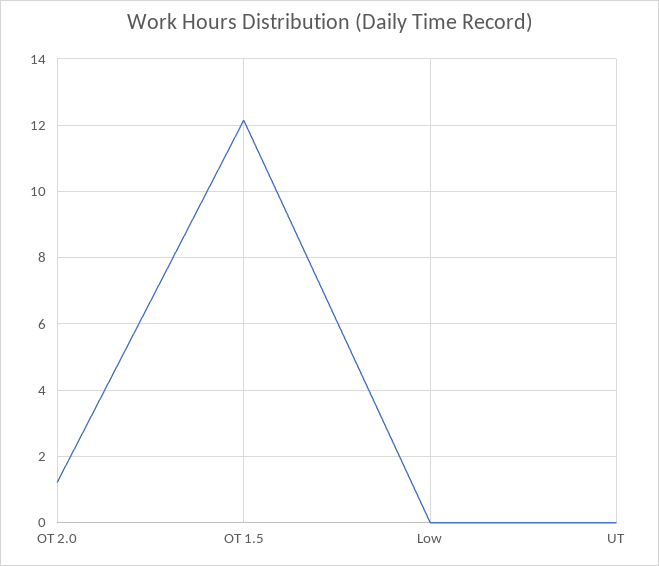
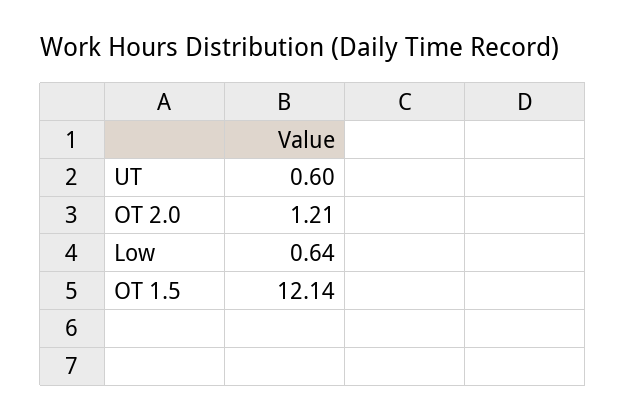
  {
    "OT 2.0": 1.21,
    "OT 1.5": 12.14,
-   "Low": 0,
+   "Low": 0.64,
-   "UT": 0
+   "UT": 0.6
  }

